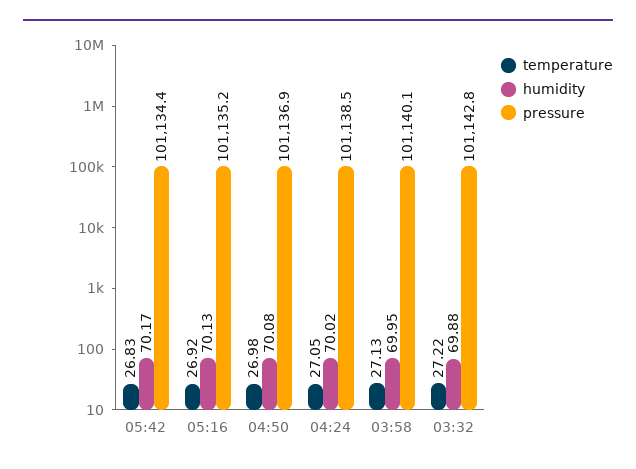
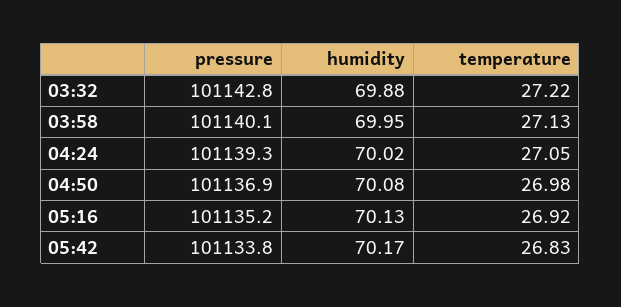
  {
    "temperature": {
      "05:42": 26.83,
      "05:16": 26.92,
      "04:50": 26.98,
      "04:24": 27.05,
      "03:58": 27.13,
      "03:32": 27.22
    },
    "humidity": {
      "05:42": 70.17,
      "05:16": 70.13,
      "04:50": 70.08,
      "04:24": 70.02,
      "03:58": 69.95,
      "03:32": 69.88
    },
    "pressure": {
-     "05:42": 101134.4,
+     "05:42": 101133.8,
      "05:16": 101135.2,
      "04:50": 101136.9,
-     "04:24": 101138.5,
+     "04:24": 101139.3,
      "03:58": 101140.1,
      "03:32": 101142.8
    }
  }

